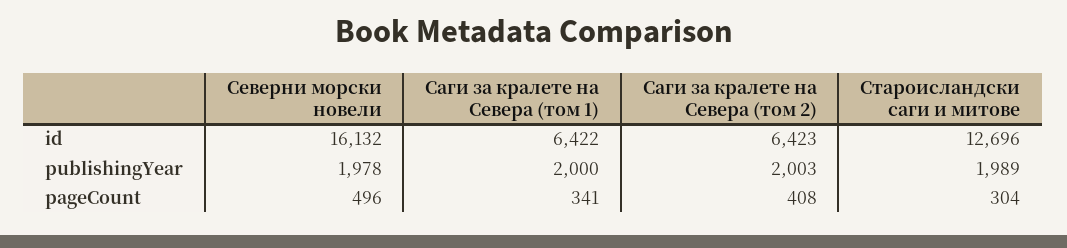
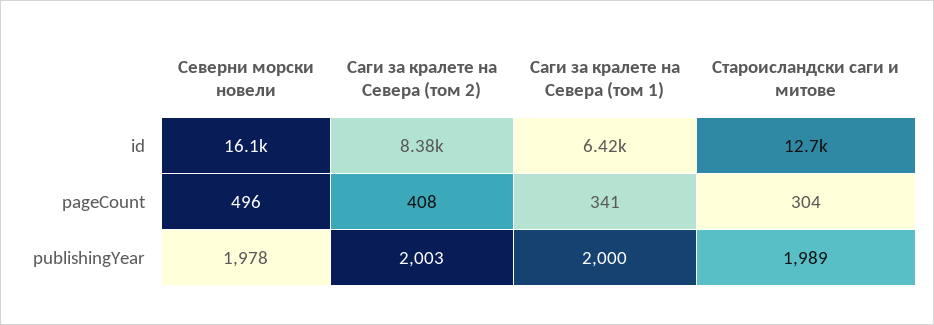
  {
    "Северни морски новели": {
      "id": 16132,
      "publishingYear": 1978,
      "pageCount": 496
    },
    "Саги за кралете на Севера (том 1)": {
      "id": 6422,
      "publishingYear": 2000,
      "pageCount": 341
    },
    "Саги за кралете на Севера (том 2)": {
-     "id": 6423,
+     "id": 8380,
      "publishingYear": 2003,
      "pageCount": 408
    },
    "Староисландски саги и митове": {
      "id": 12696,
      "publishingYear": 1989,
      "pageCount": 304
    }
  }

